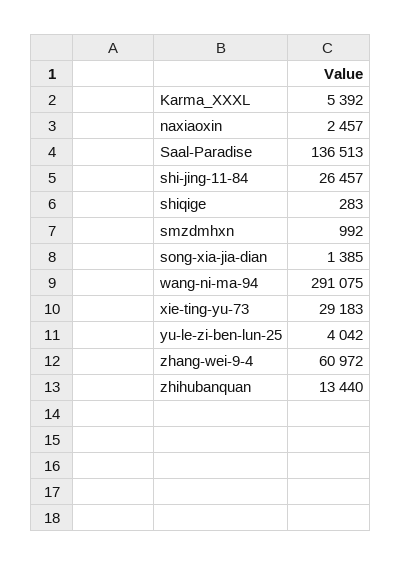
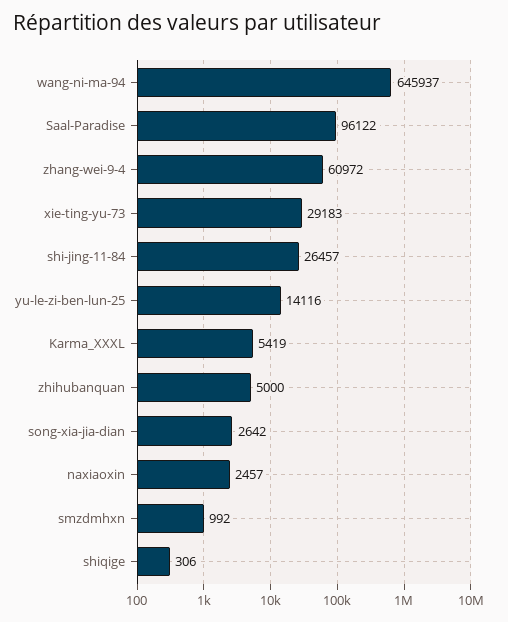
  {
-   "Karma_XXXL": 5392,
+   "Karma_XXXL": 5419,
    "naxiaoxin": 2457,
-   "Saal-Paradise": 136513,
+   "Saal-Paradise": 96122,
    "shi-jing-11-84": 26457,
-   "shiqige": 283,
+   "shiqige": 306,
    "smzdmhxn": 992,
-   "song-xia-jia-dian": 1385,
+   "song-xia-jia-dian": 2642,
-   "wang-ni-ma-94": 291075,
+   "wang-ni-ma-94": 645937,
    "xie-ting-yu-73": 29183,
-   "yu-le-zi-ben-lun-25": 4042,
+   "yu-le-zi-ben-lun-25": 14116,
    "zhang-wei-9-4": 60972,
-   "zhihubanquan": 13440
+   "zhihubanquan": 5000
  }

